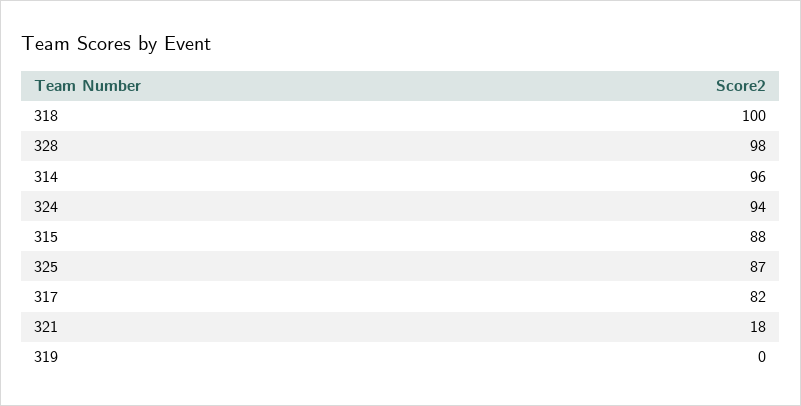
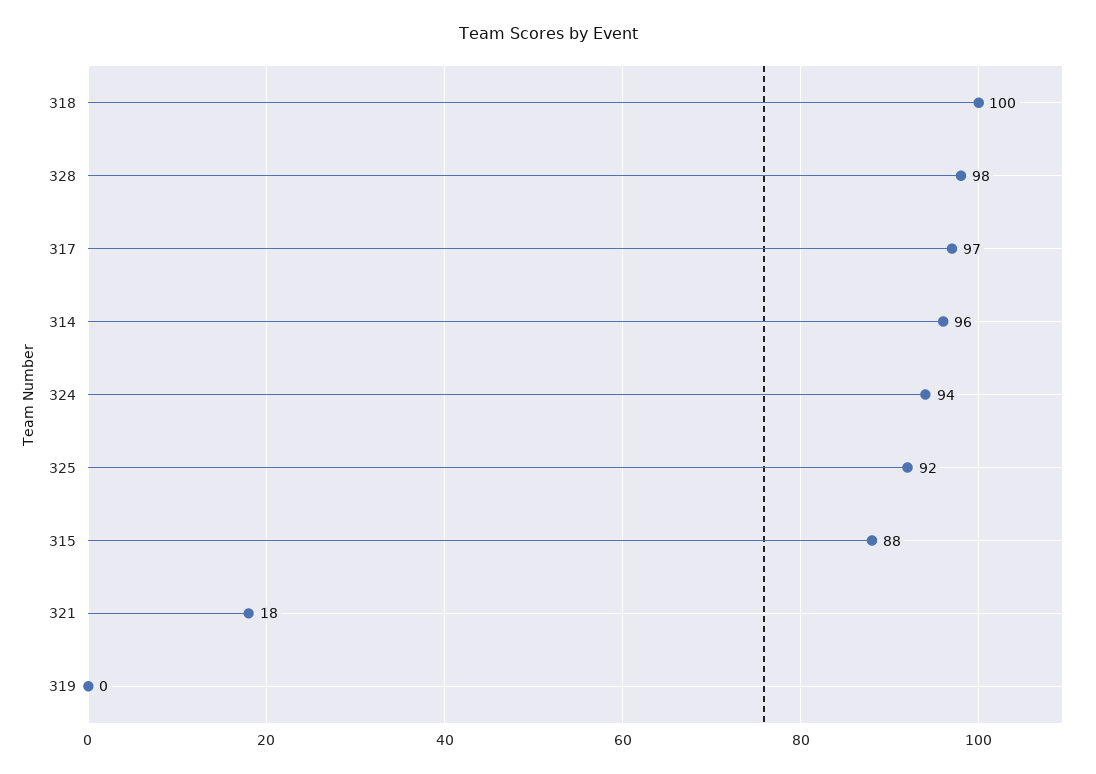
  {
    "318": 100,
    "328": 98,
    "314": 96,
    "324": 94,
    "315": 88,
-   "325": 87,
+   "325": 92,
-   "317": 82,
+   "317": 97,
    "321": 18,
    "319": 0
  }

